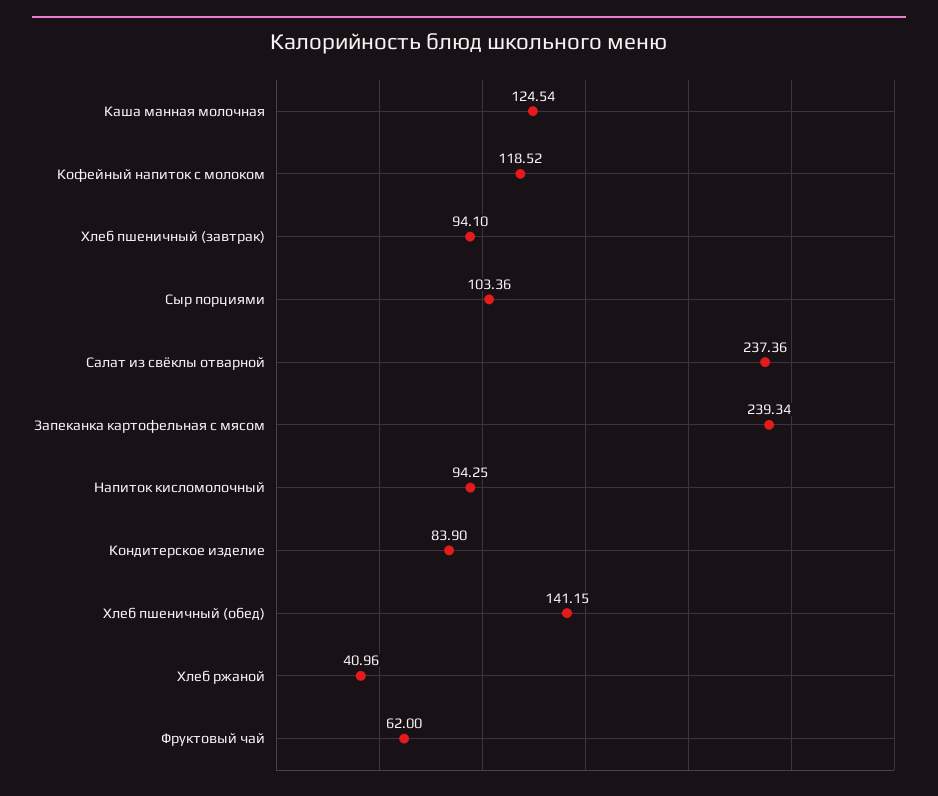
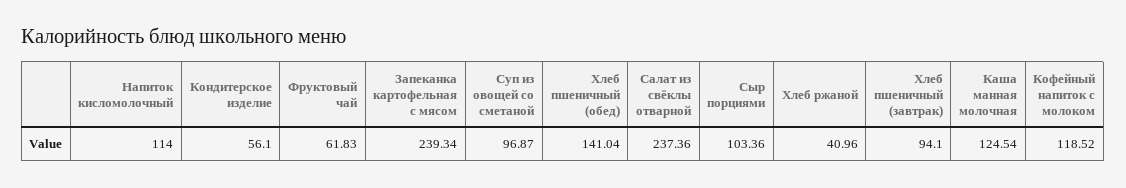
  {
    "Каша манная молочная": 124.54,
    "Кофейный напиток с молоком": 118.52,
    "Хлеб пшеничный (завтрак)": 94.1,
    "Сыр порциями": 103.36,
    "Салат из свёклы отварной": 237.36,
    "Запеканка картофельная с мясом": 239.34,
-   "Напиток кисломолочный": 94.25,
+   "Напиток кисломолочный": 114,
-   "Кондитерское изделие": 83.9,
+   "Кондитерское изделие": 56.1,
-   "Хлеб пшеничный (обед)": 141.15,
+   "Хлеб пшеничный (обед)": 141.04,
    "Хлеб ржаной": 40.96,
-   "Фруктовый чай": 62
+   "Фруктовый чай": 61.83,
+   "Суп из овощей со сметаной": 96.87
  }

